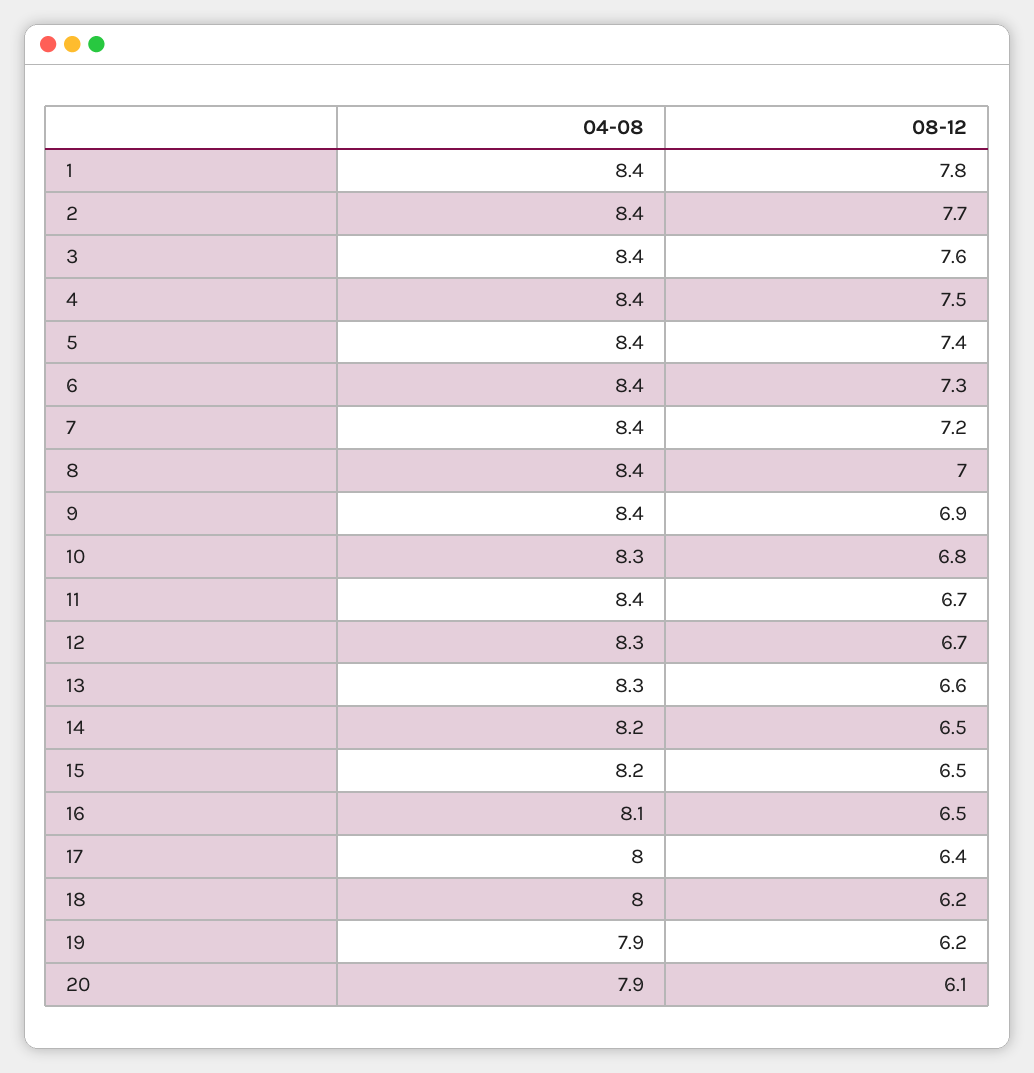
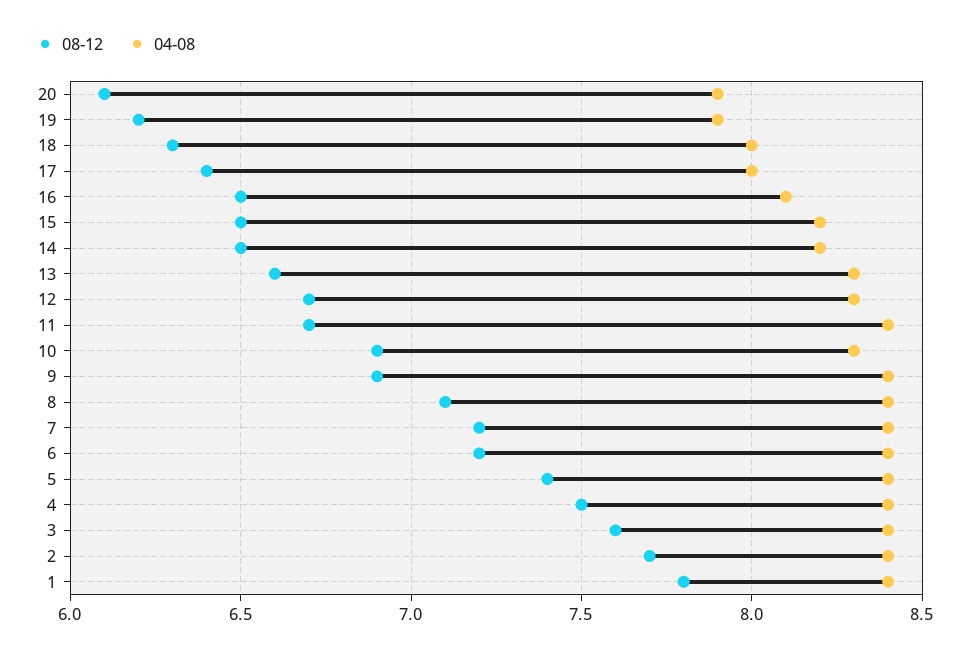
  {
    "04-08": {
      "1": 8.4,
      "2": 8.4,
      "3": 8.4,
      "4": 8.4,
      "5": 8.4,
      "6": 8.4,
      "7": 8.4,
      "8": 8.4,
      "9": 8.4,
      "10": 8.3,
      "11": 8.4,
      "12": 8.3,
      "13": 8.3,
      "14": 8.2,
      "15": 8.2,
      "16": 8.1,
      "17": 8,
      "18": 8,
      "19": 7.9,
      "20": 7.9
    },
    "08-12": {
      "1": 7.8,
      "2": 7.7,
      "3": 7.6,
      "4": 7.5,
      "5": 7.4,
-     "6": 7.3,
+     "6": 7.2,
      "7": 7.2,
-     "8": 7,
+     "8": 7.1,
      "9": 6.9,
-     "10": 6.8,
+     "10": 6.9,
      "11": 6.7,
      "12": 6.7,
      "13": 6.6,
      "14": 6.5,
      "15": 6.5,
      "16": 6.5,
      "17": 6.4,
-     "18": 6.2,
+     "18": 6.3,
      "19": 6.2,
      "20": 6.1
    }
  }

